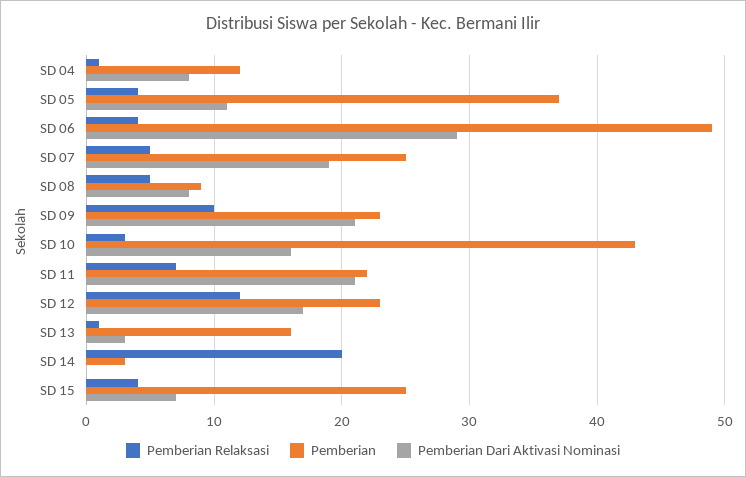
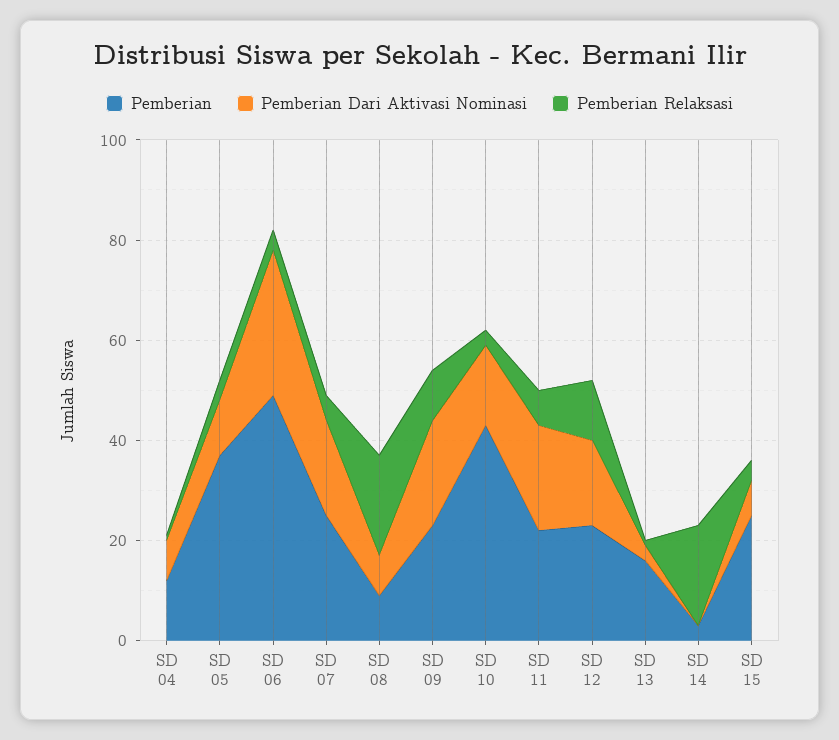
  {
    "Pemberian Relaksasi": {
      "SD 04": 1,
      "SD 05": 4,
      "SD 06": 4,
      "SD 07": 5,
-     "SD 08": 5,
+     "SD 08": 20,
      "SD 09": 10,
      "SD 10": 3,
      "SD 11": 7,
      "SD 12": 12,
      "SD 13": 1,
      "SD 14": 20,
      "SD 15": 4
    },
    "Pemberian": {
      "SD 04": 12,
      "SD 05": 37,
      "SD 06": 49,
      "SD 07": 25,
      "SD 08": 9,
      "SD 09": 23,
      "SD 10": 43,
      "SD 11": 22,
      "SD 12": 23,
      "SD 13": 16,
      "SD 14": 3,
      "SD 15": 25
    },
    "Pemberian Dari Aktivasi Nominasi": {
      "SD 04": 8,
      "SD 05": 11,
      "SD 06": 29,
      "SD 07": 19,
      "SD 08": 8,
      "SD 09": 21,
      "SD 10": 16,
      "SD 11": 21,
      "SD 12": 17,
      "SD 13": 3,
      "SD 14": 0,
      "SD 15": 7
    }
  }

